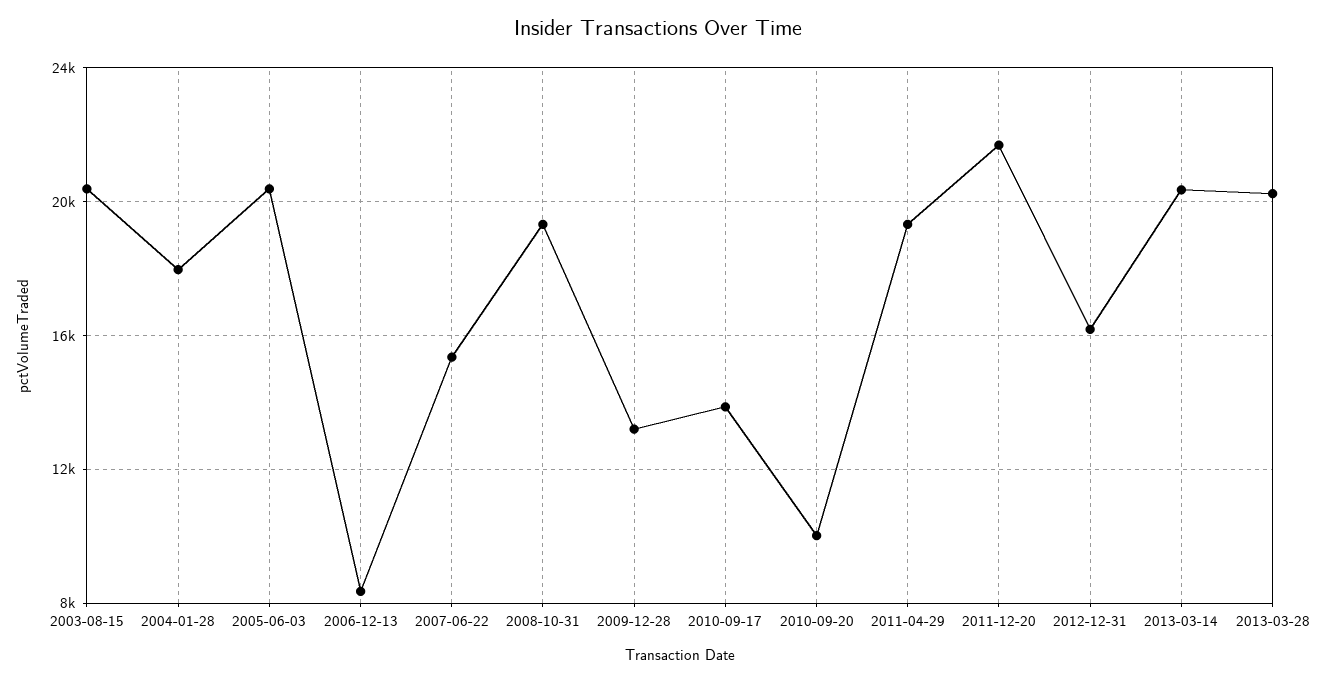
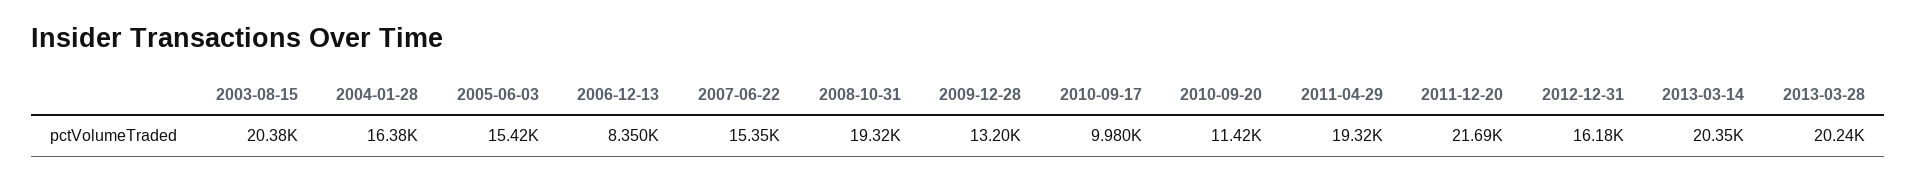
  {
    "2003-08-15": 20380,
-   "2004-01-28": 18000,
+   "2004-01-28": 16380,
-   "2005-06-03": 20500,
+   "2005-06-03": 15420,
    "2006-12-13": 8350,
    "2007-06-22": 15350,
    "2008-10-31": 19320,
    "2009-12-28": 13200,
-   "2010-09-17": 14000,
+   "2010-09-17": 9980,
-   "2010-09-20": 10000,
+   "2010-09-20": 11420,
    "2011-04-29": 19320,
    "2011-12-20": 21690,
    "2012-12-31": 16180,
    "2013-03-14": 20350,
    "2013-03-28": 20240
  }

